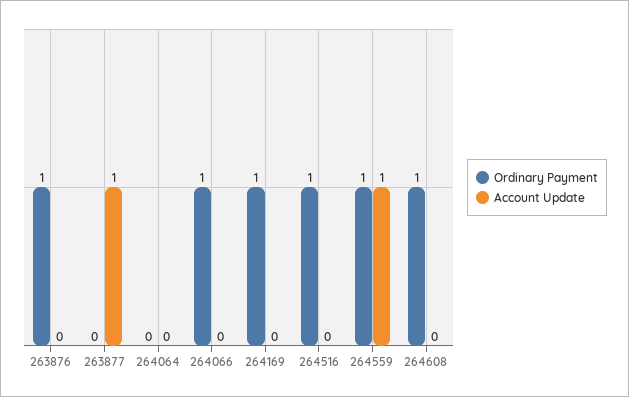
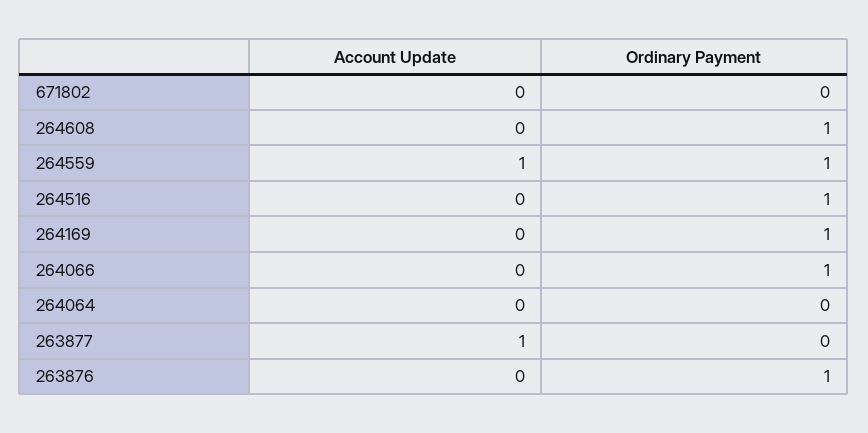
  {
    "Ordinary Payment": {
      "263876": 1,
      "263877": 0,
      "264064": 0,
      "264066": 1,
      "264169": 1,
      "264516": 1,
      "264559": 1,
-     "264608": 1
+     "264608": 1,
+     "671802": 0
    },
    "Account Update": {
      "263876": 0,
      "263877": 1,
      "264064": 0,
      "264066": 0,
      "264169": 0,
      "264516": 0,
      "264559": 1,
-     "264608": 0
+     "264608": 0,
+     "671802": 0
    }
  }

